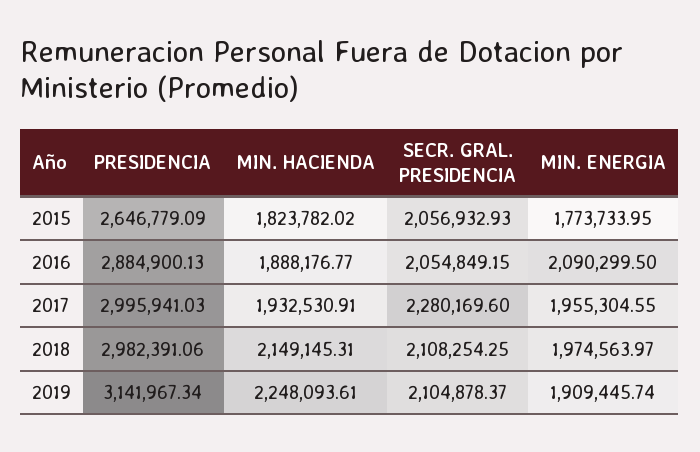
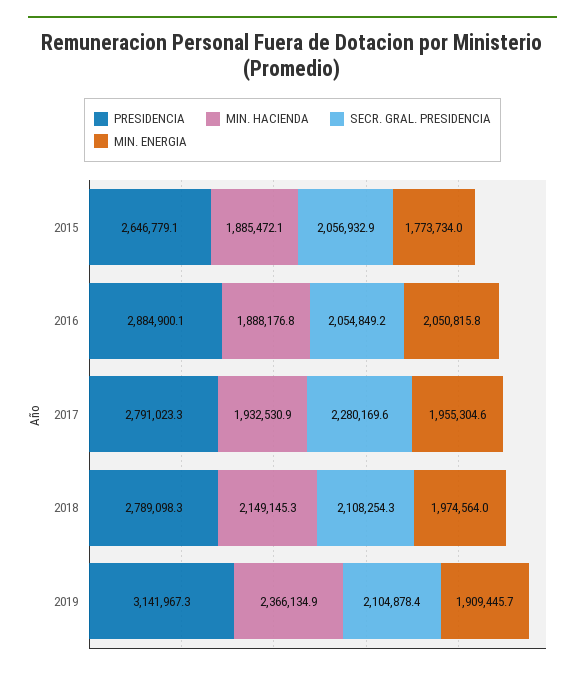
  {
    "PRESIDENCIA": {
      "2015": 2646779.09,
      "2016": 2884900.13,
-     "2017": 2995941.03,
+     "2017": 2791023.3,
-     "2018": 2982391.06,
+     "2018": 2789098.3,
      "2019": 3141967.34
    },
    "MIN. HACIENDA": {
-     "2015": 1823782.02,
+     "2015": 1885472.1,
      "2016": 1888176.77,
      "2017": 1932530.91,
      "2018": 2149145.31,
-     "2019": 2248093.61
+     "2019": 2366134.9
    },
    "SECR. GRAL. PRESIDENCIA": {
      "2015": 2056932.93,
      "2016": 2054849.15,
      "2017": 2280169.6,
      "2018": 2108254.25,
      "2019": 2104878.37
    },
    "MIN. ENERGIA": {
      "2015": 1773733.95,
-     "2016": 2090299.5,
+     "2016": 2050815.8,
      "2017": 1955304.55,
      "2018": 1974563.97,
      "2019": 1909445.74
    }
  }

